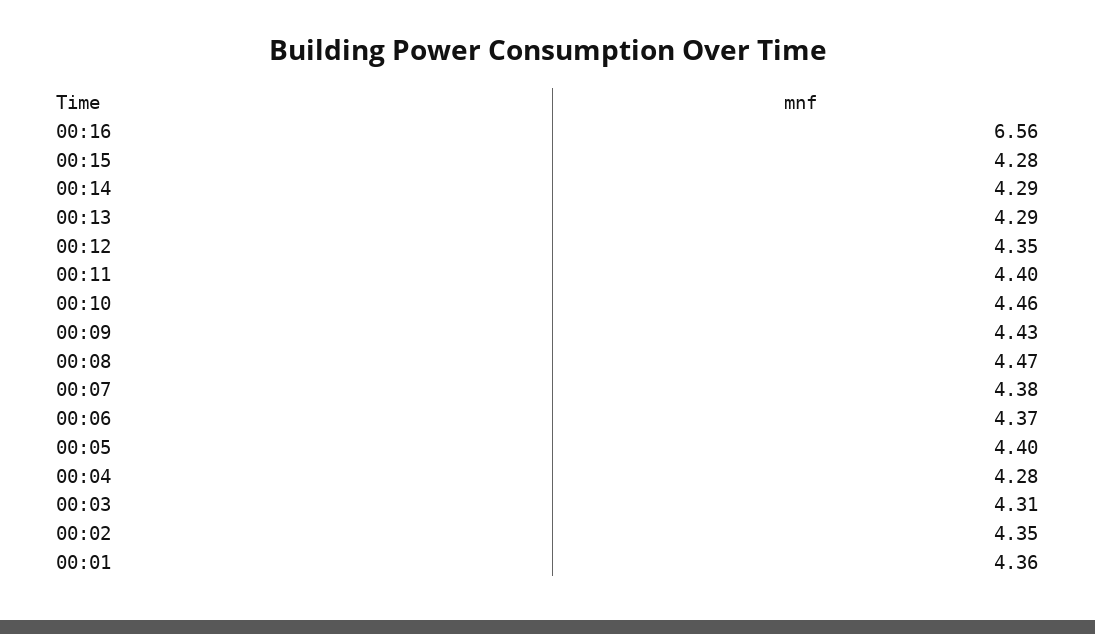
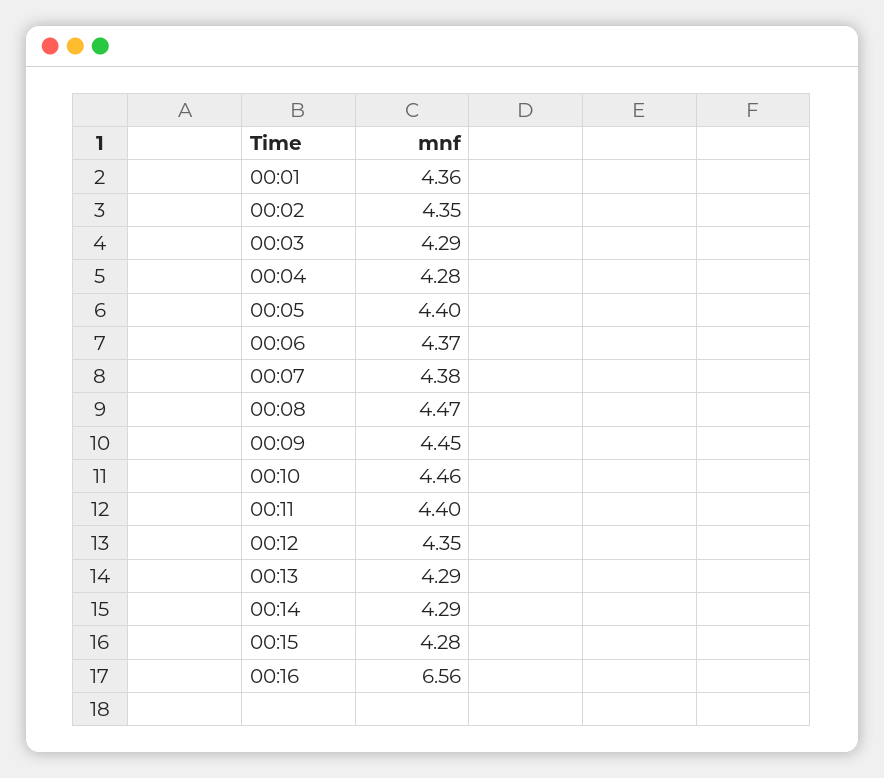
  {
    "00:16": 6.56,
    "00:15": 4.28,
    "00:14": 4.29,
    "00:13": 4.29,
    "00:12": 4.35,
    "00:11": 4.4,
    "00:10": 4.46,
-   "00:09": 4.43,
+   "00:09": 4.45,
    "00:08": 4.47,
    "00:07": 4.38,
    "00:06": 4.37,
    "00:05": 4.4,
    "00:04": 4.28,
-   "00:03": 4.31,
+   "00:03": 4.29,
    "00:02": 4.35,
    "00:01": 4.36
  }

